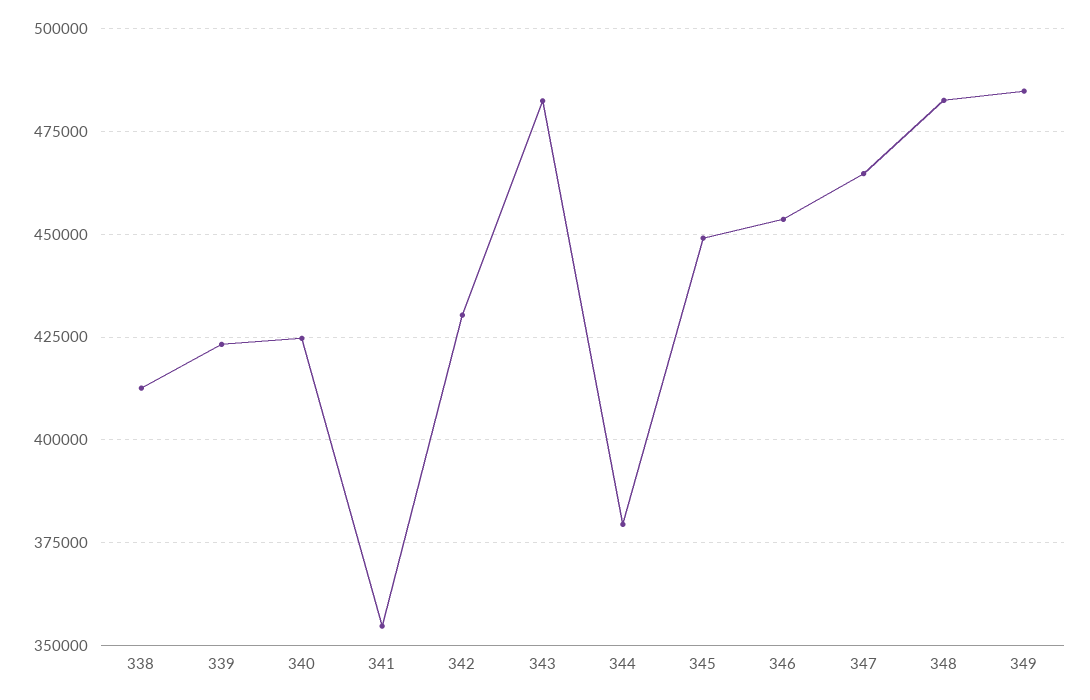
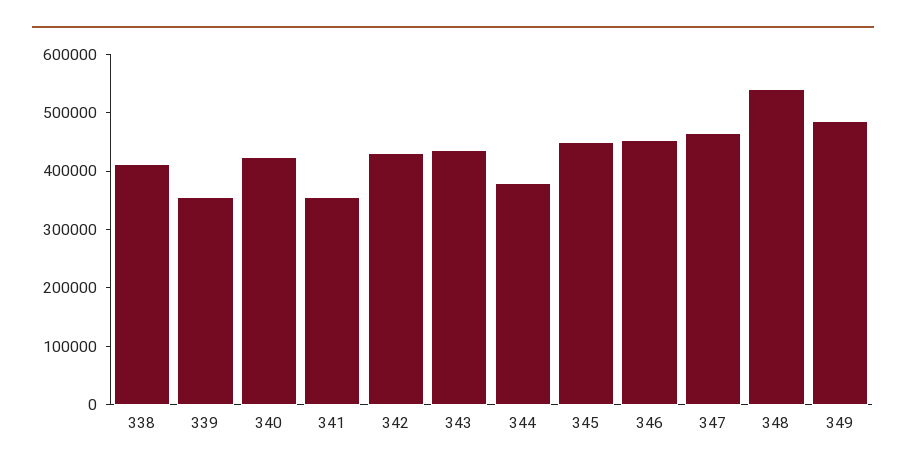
  {
    "338": 412500,
-   "339": 422500,
+   "339": 360000,
    "340": 425000,
    "341": 355000,
    "342": 430000,
-   "343": 482500,
+   "343": 440000,
    "344": 380000,
    "345": 450000,
    "346": 452500,
    "347": 465000,
-   "348": 482500,
+   "348": 540000,
    "349": 485000
  }

